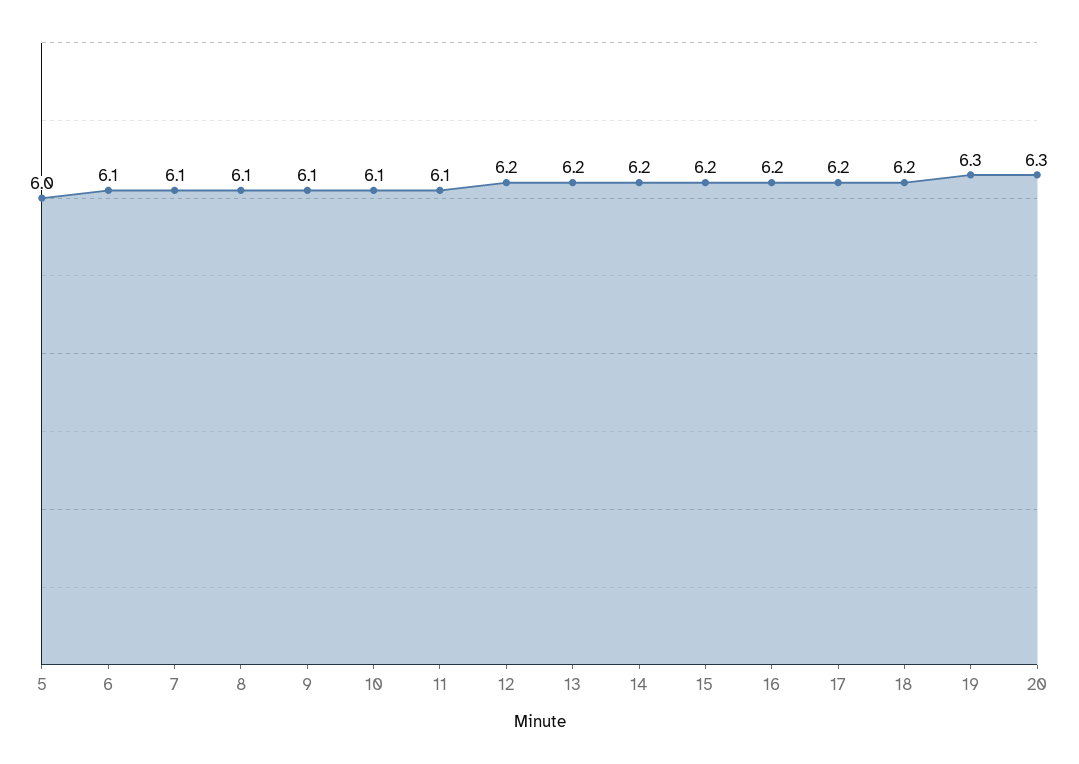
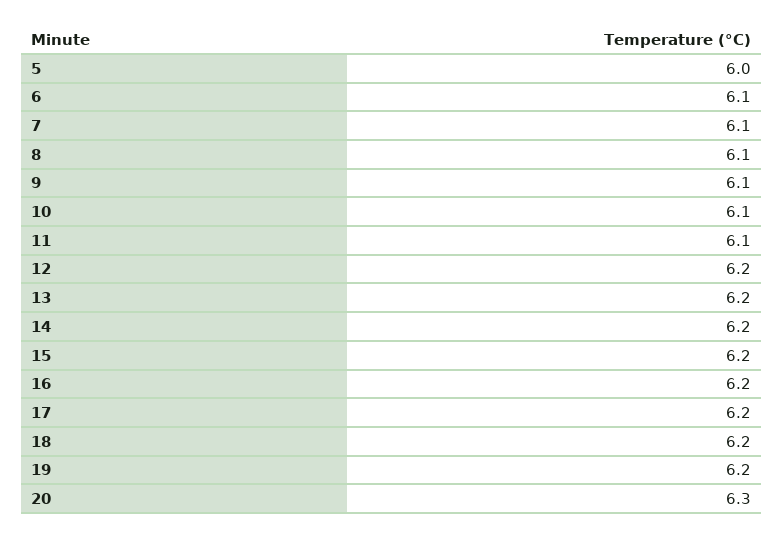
  {
    "5": 6,
    "6": 6.1,
    "7": 6.1,
    "8": 6.1,
    "9": 6.1,
    "10": 6.1,
    "11": 6.1,
    "12": 6.2,
    "13": 6.2,
    "14": 6.2,
    "15": 6.2,
    "16": 6.2,
    "17": 6.2,
    "18": 6.2,
-   "19": 6.3,
+   "19": 6.2,
    "20": 6.3
  }

